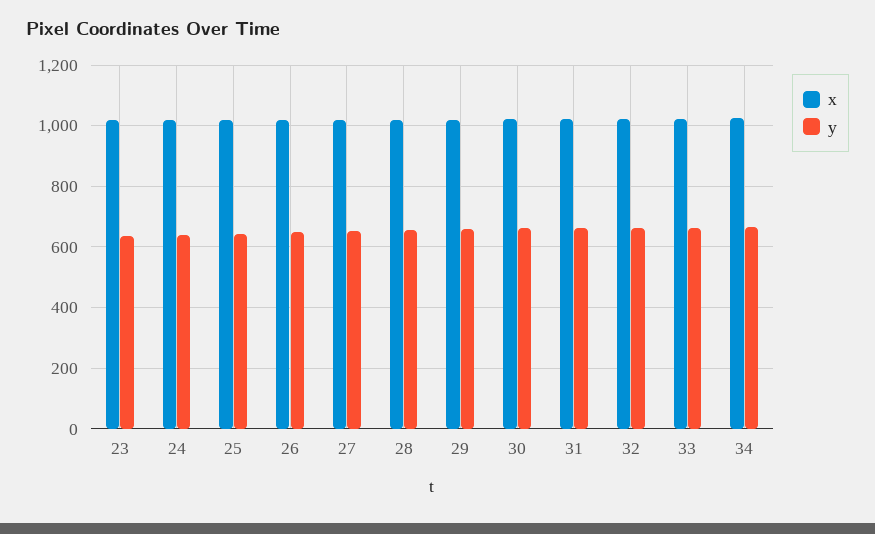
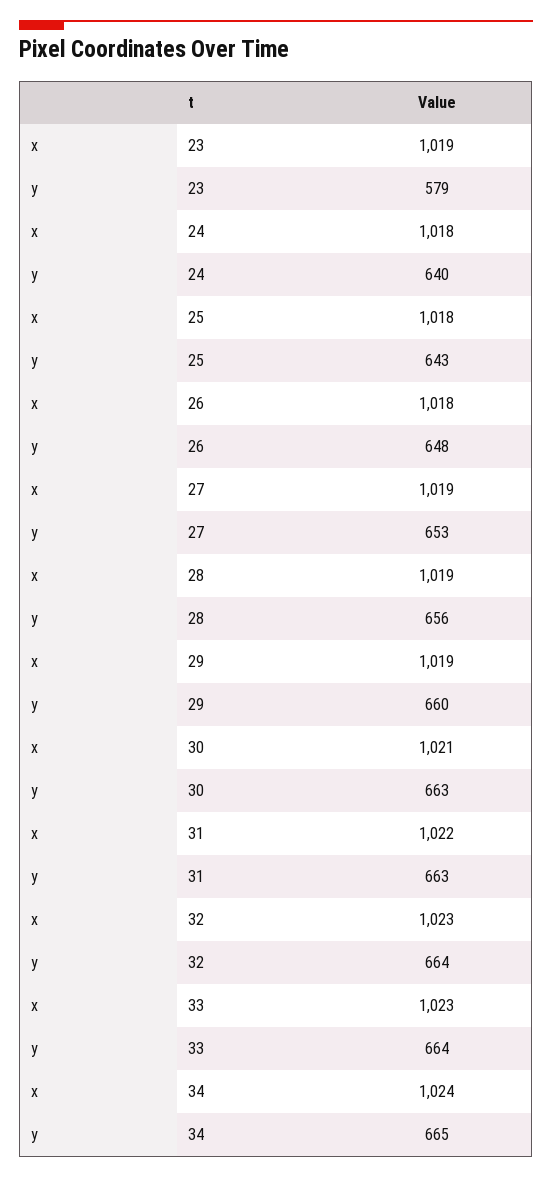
  {
    "x": {
      "23": 1019,
      "24": 1018,
      "25": 1018,
      "26": 1018,
      "27": 1019,
      "28": 1019,
      "29": 1019,
      "30": 1021,
      "31": 1022,
      "32": 1023,
      "33": 1023,
      "34": 1024
    },
    "y": {
-     "23": 640,
+     "23": 579,
      "24": 640,
      "25": 643,
      "26": 648,
      "27": 653,
      "28": 656,
      "29": 660,
      "30": 663,
      "31": 663,
      "32": 664,
      "33": 664,
      "34": 665
    }
  }

